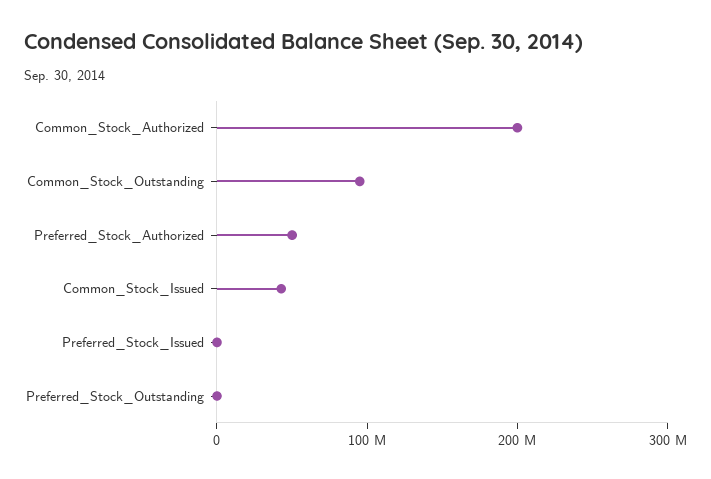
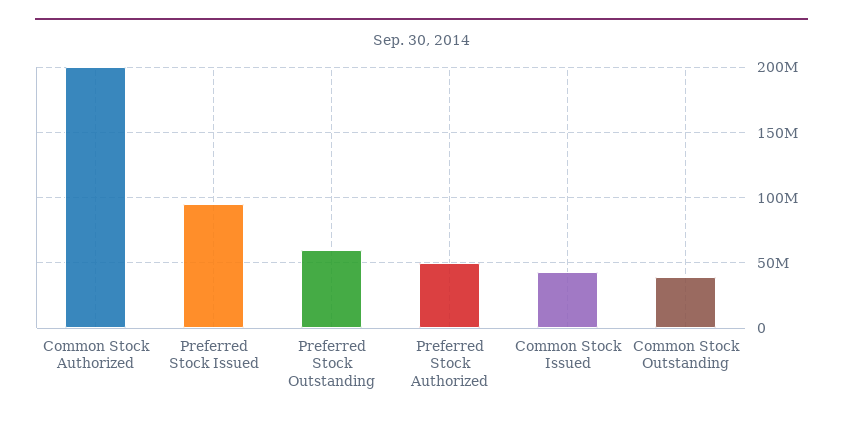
  {
    "Common_Stock_Authorized": 200000000,
-   "Common_Stock_Outstanding": 100000000,
+   "Common_Stock_Outstanding": 40000000,
    "Preferred_Stock_Authorized": 50000000,
    "Common_Stock_Issued": 45000000,
-   "Preferred_Stock_Issued": 0,
+   "Preferred_Stock_Issued": 95000000,
-   "Preferred_Stock_Outstanding": 0
+   "Preferred_Stock_Outstanding": 60000000
  }

